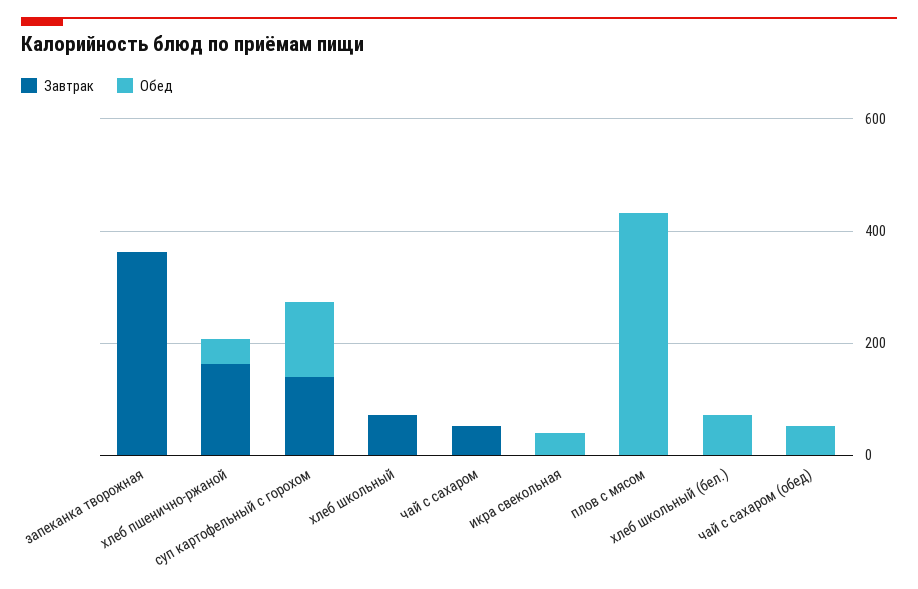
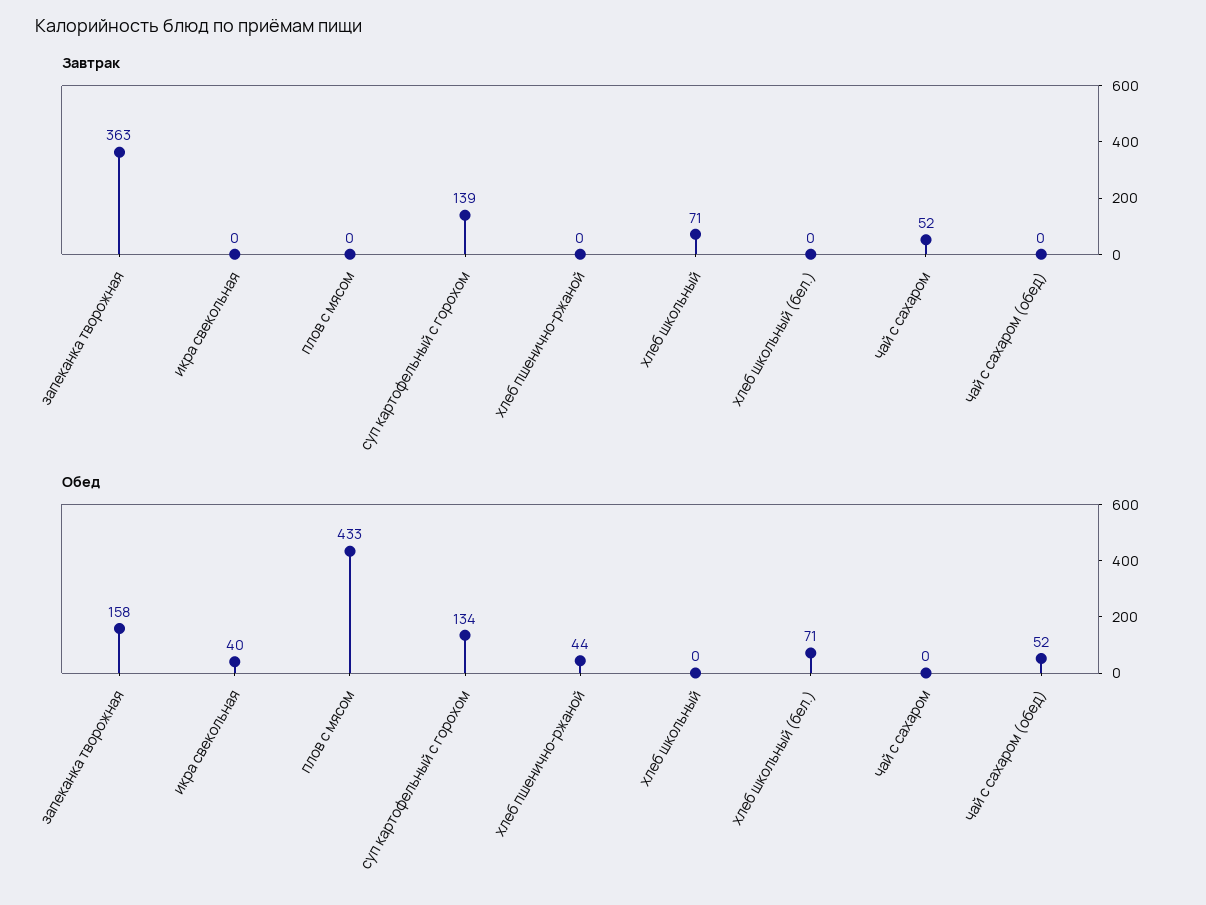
  {
    "Завтрак": {
      "запеканка творожная": 363,
-     "хлеб пшенично-ржаной": 150,
+     "хлеб пшенично-ржаной": 0,
      "суп картофельный с горохом": 139,
      "хлеб школьный": 71,
      "чай с сахаром": 52,
      "икра свекольная": 0,
      "плов с мясом": 0,
      "хлеб школьный (бел.)": 0,
      "чай с сахаром (обед)": 0
    },
    "Обед": {
-     "запеканка творожная": 0,
+     "запеканка творожная": 158,
      "хлеб пшенично-ржаной": 44,
      "суп картофельный с горохом": 134,
      "хлеб школьный": 0,
      "чай с сахаром": 0,
      "икра свекольная": 40,
      "плов с мясом": 433,
      "хлеб школьный (бел.)": 71,
      "чай с сахаром (обед)": 52
    }
  }

